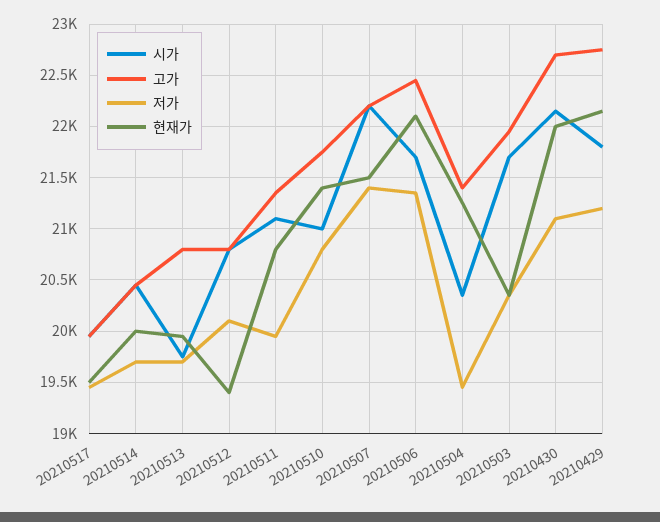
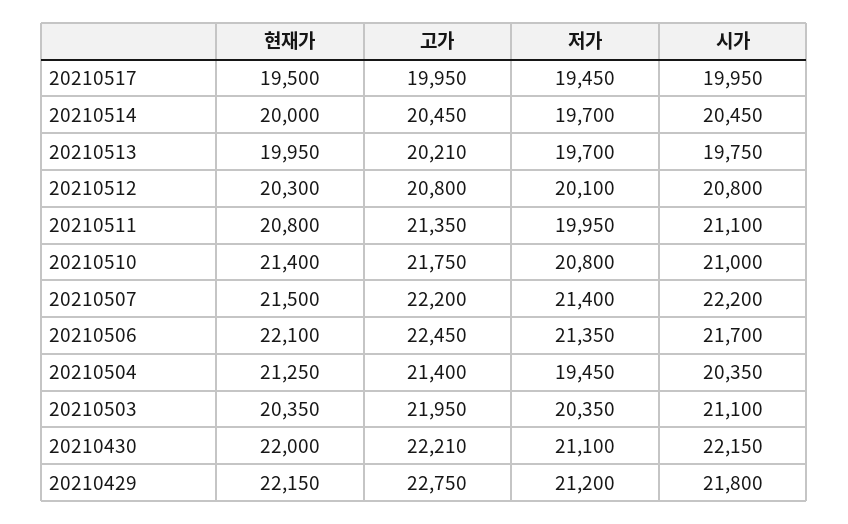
  {
    "시가": {
      "20210517": 19950,
      "20210514": 20450,
      "20210513": 19750,
      "20210512": 20800,
      "20210511": 21100,
      "20210510": 21000,
      "20210507": 22200,
      "20210506": 21700,
      "20210504": 20350,
-     "20210503": 21700,
+     "20210503": 21100,
      "20210430": 22150,
      "20210429": 21800
    },
    "고가": {
      "20210517": 19950,
      "20210514": 20450,
-     "20210513": 20800,
+     "20210513": 20210,
      "20210512": 20800,
      "20210511": 21350,
      "20210510": 21750,
      "20210507": 22200,
      "20210506": 22450,
      "20210504": 21400,
      "20210503": 21950,
-     "20210430": 22700,
+     "20210430": 22210,
      "20210429": 22750
    },
    "저가": {
      "20210517": 19450,
      "20210514": 19700,
      "20210513": 19700,
      "20210512": 20100,
      "20210511": 19950,
      "20210510": 20800,
      "20210507": 21400,
      "20210506": 21350,
      "20210504": 19450,
      "20210503": 20350,
      "20210430": 21100,
      "20210429": 21200
    },
    "현재가": {
      "20210517": 19500,
      "20210514": 20000,
      "20210513": 19950,
-     "20210512": 19400,
+     "20210512": 20300,
      "20210511": 20800,
      "20210510": 21400,
      "20210507": 21500,
      "20210506": 22100,
      "20210504": 21250,
      "20210503": 20350,
      "20210430": 22000,
      "20210429": 22150
    }
  }

